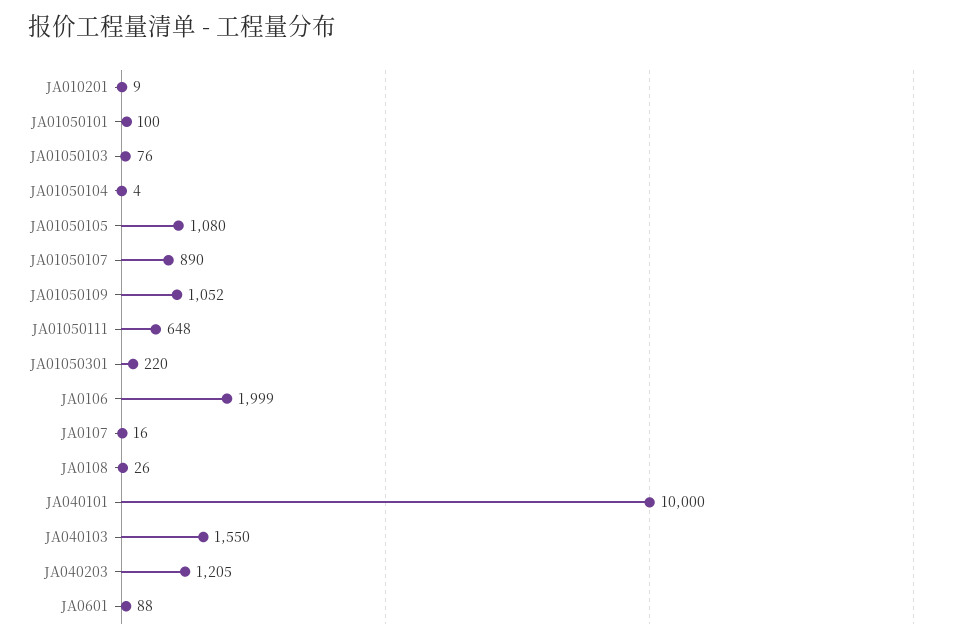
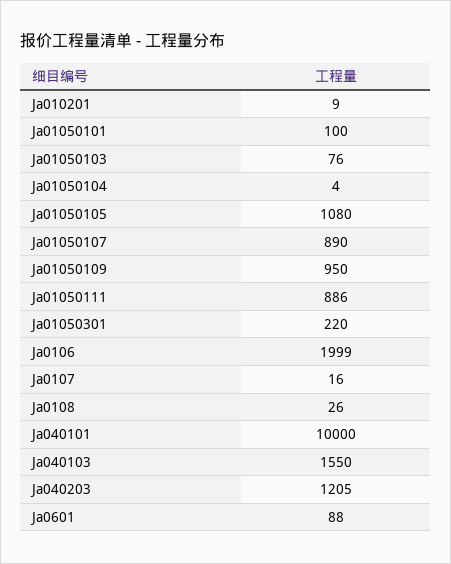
  {
    "JA010201": 9,
    "JA01050101": 100,
    "JA01050103": 76,
    "JA01050104": 4,
    "JA01050105": 1080,
    "JA01050107": 890,
-   "JA01050109": 1052,
+   "JA01050109": 950,
-   "JA01050111": 648,
+   "JA01050111": 886,
    "JA01050301": 220,
    "JA0106": 1999,
    "JA0107": 16,
    "JA0108": 26,
    "JA040101": 10000,
    "JA040103": 1550,
    "JA040203": 1205,
    "JA0601": 88
  }

